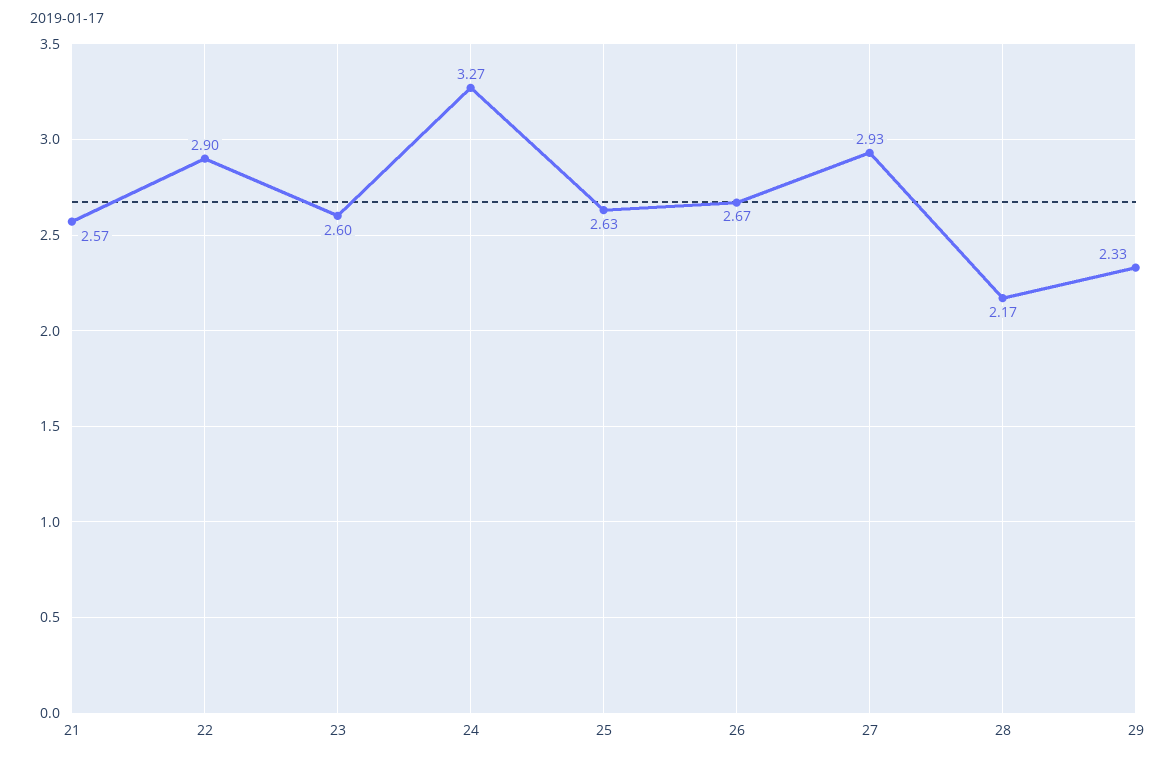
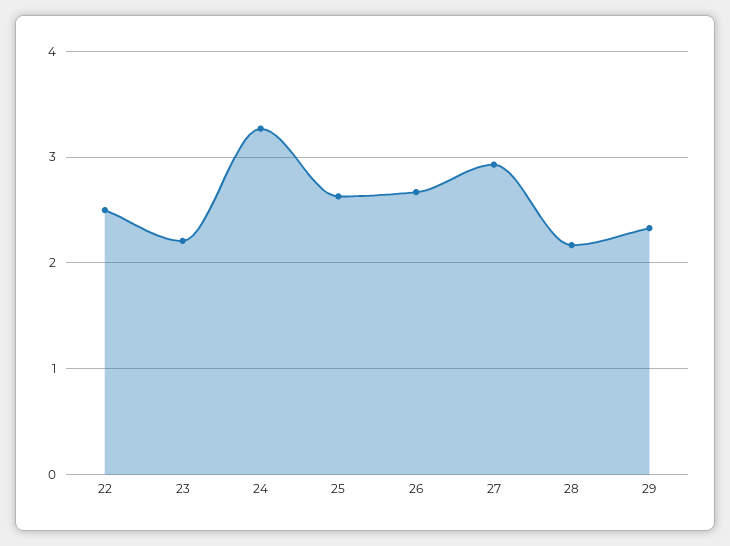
  {
-   "21": 2.57,
-   "22": 2.9,
+   "22": 2.5,
-   "23": 2.6,
+   "23": 2.2,
    "24": 3.27,
    "25": 2.63,
    "26": 2.67,
    "27": 2.93,
    "28": 2.17,
    "29": 2.33
  }

